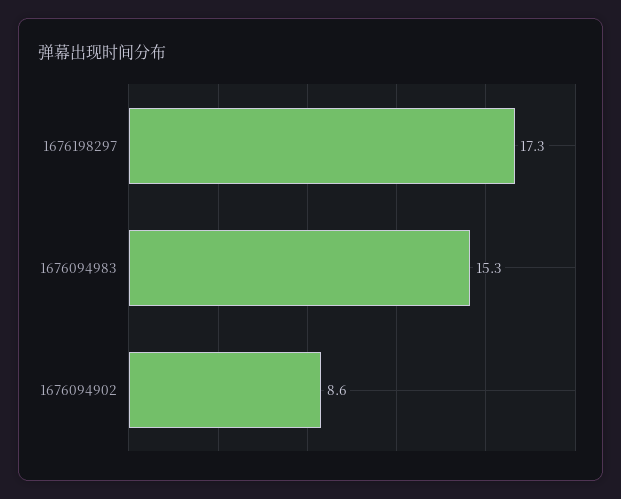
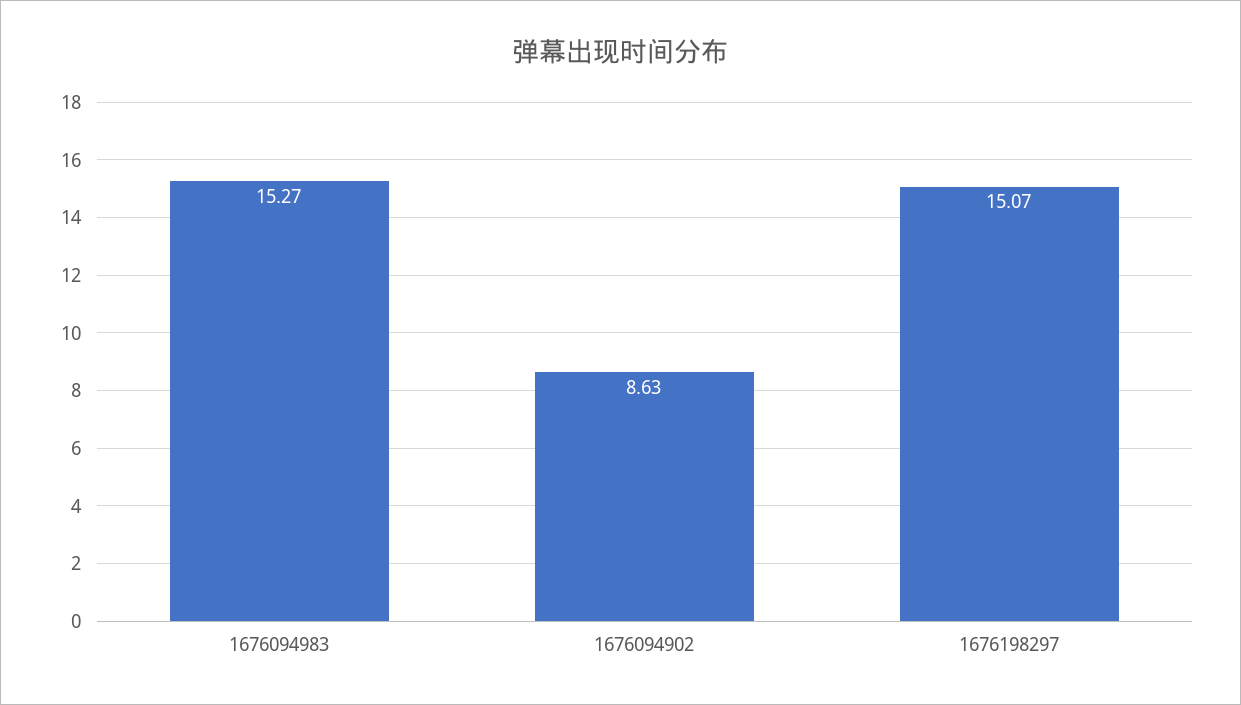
  {
-   "1676198297": 17.3,
+   "1676198297": 15.07,
    "1676094983": 15.27,
    "1676094902": 8.63
  }

